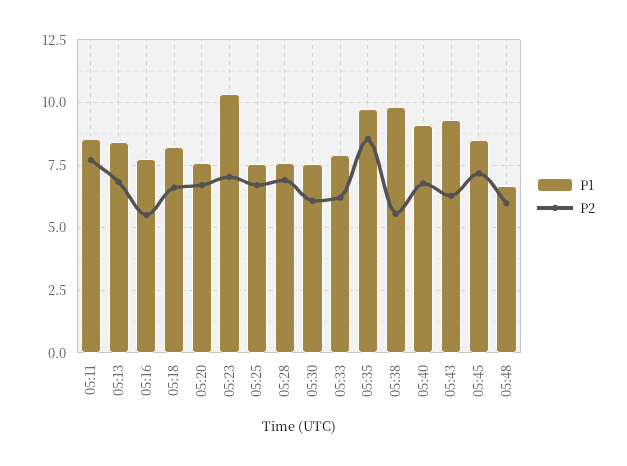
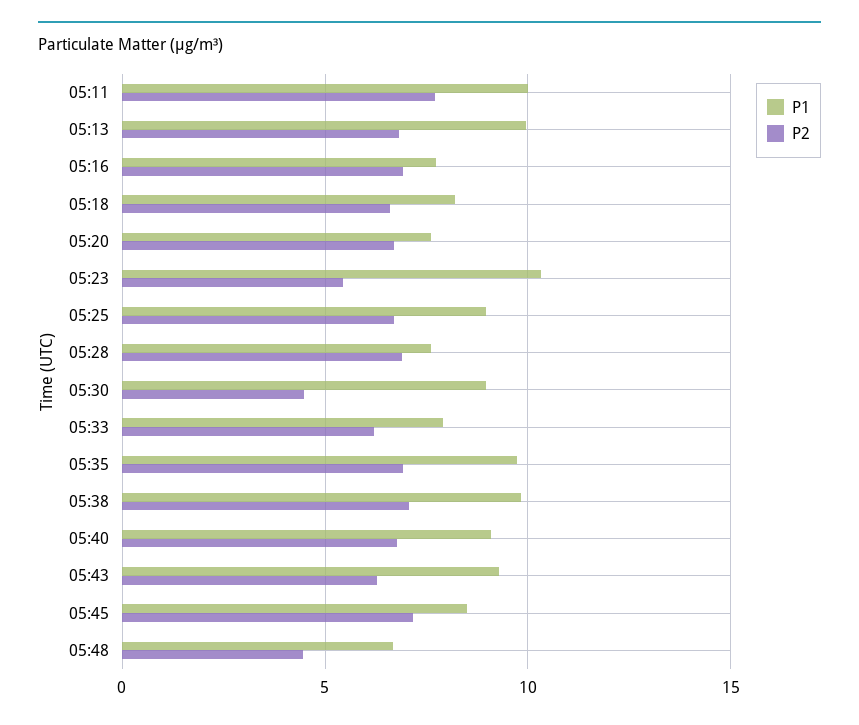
  {
    "P1": {
-     "05:11": 8.5,
+     "05:11": 10,
-     "05:13": 8.5,
+     "05:13": 10,
      "05:16": 7.75,
      "05:18": 8.25,
      "05:20": 7.5,
      "05:23": 10.25,
-     "05:25": 7.5,
+     "05:25": 9,
      "05:28": 7.5,
-     "05:30": 7.5,
+     "05:30": 9,
      "05:33": 8,
      "05:35": 9.75,
      "05:38": 9.75,
      "05:40": 9,
      "05:43": 9.25,
      "05:45": 8.5,
      "05:48": 6.75
    },
    "P2": {
      "05:11": 7.75,
      "05:13": 6.75,
-     "05:16": 5.5,
+     "05:16": 7,
      "05:18": 6.5,
      "05:20": 6.75,
-     "05:23": 7,
+     "05:23": 5.5,
      "05:25": 6.75,
      "05:28": 7,
-     "05:30": 6,
+     "05:30": 4.5,
      "05:33": 6.25,
-     "05:35": 8.5,
+     "05:35": 7,
-     "05:38": 5.5,
+     "05:38": 7,
      "05:40": 6.75,
      "05:43": 6.25,
      "05:45": 7.25,
-     "05:48": 6
+     "05:48": 4.5
    }
  }

